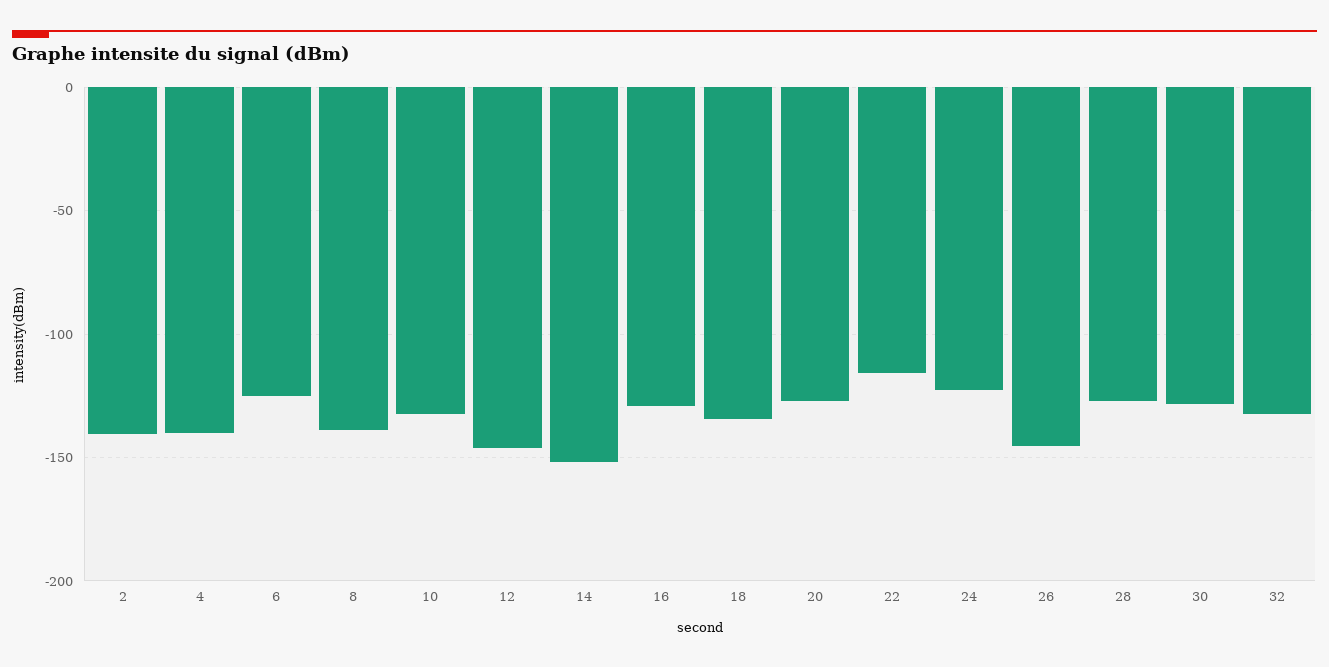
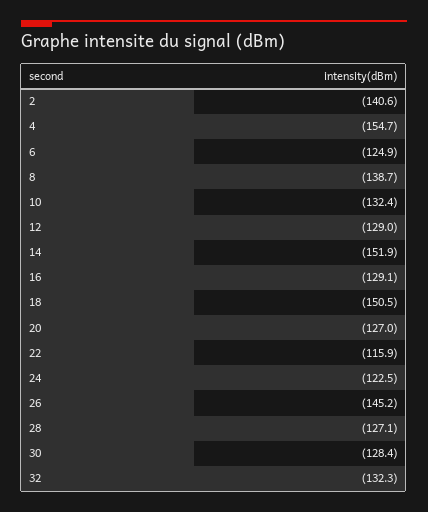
  {
    "2": -140.6,
-   "4": -140,
+   "4": -154.7,
    "6": -124.9,
    "8": -138.7,
    "10": -132.4,
-   "12": -145,
+   "12": -129,
    "14": -151.9,
    "16": -129.1,
-   "18": -135,
+   "18": -150.5,
    "20": -127,
    "22": -115.9,
    "24": -122.5,
    "26": -145.2,
    "28": -127.1,
    "30": -128.4,
    "32": -132.3
  }

